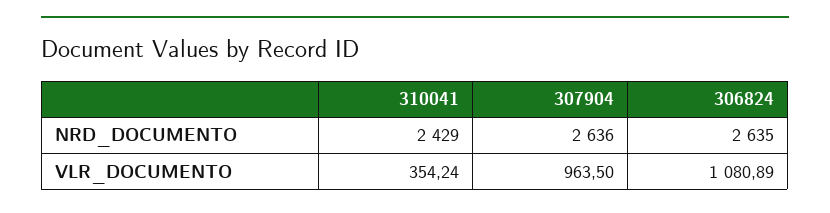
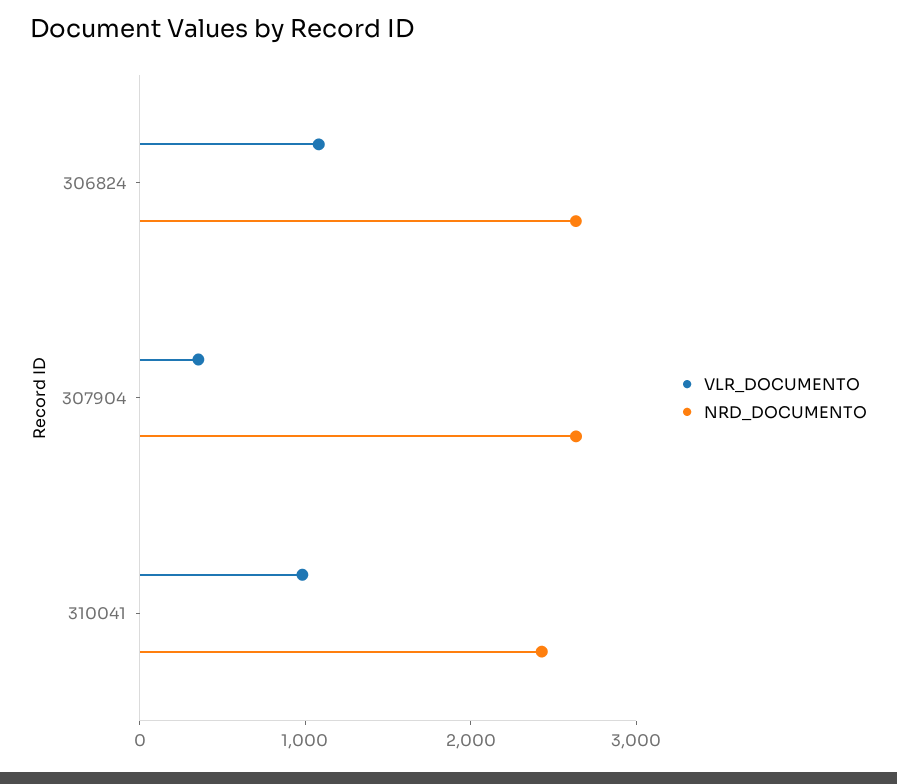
  {
    "NRD_DOCUMENTO": {
      "310041": 2429,
      "307904": 2636,
      "306824": 2635
    },
    "VLR_DOCUMENTO": {
-     "310041": 354.24,
+     "310041": 1000,
-     "307904": 963.5,
+     "307904": 400,
      "306824": 1080.89
    }
  }

